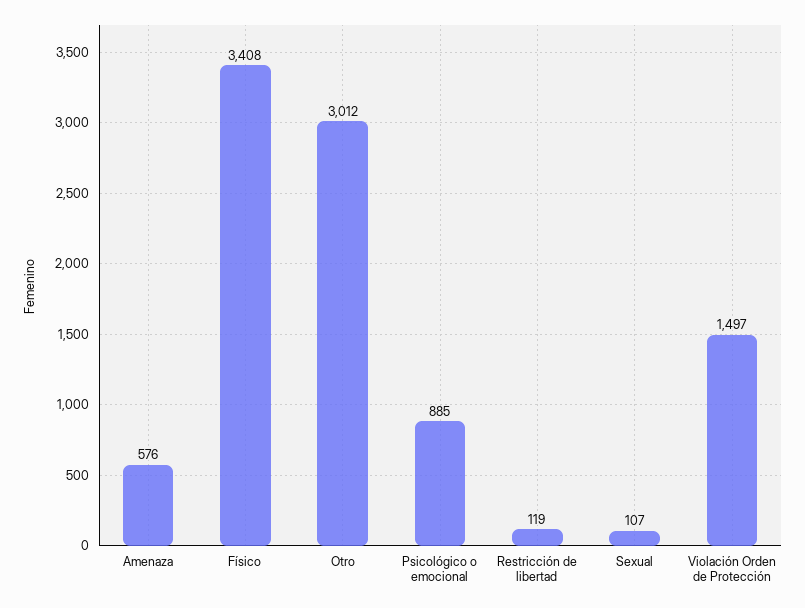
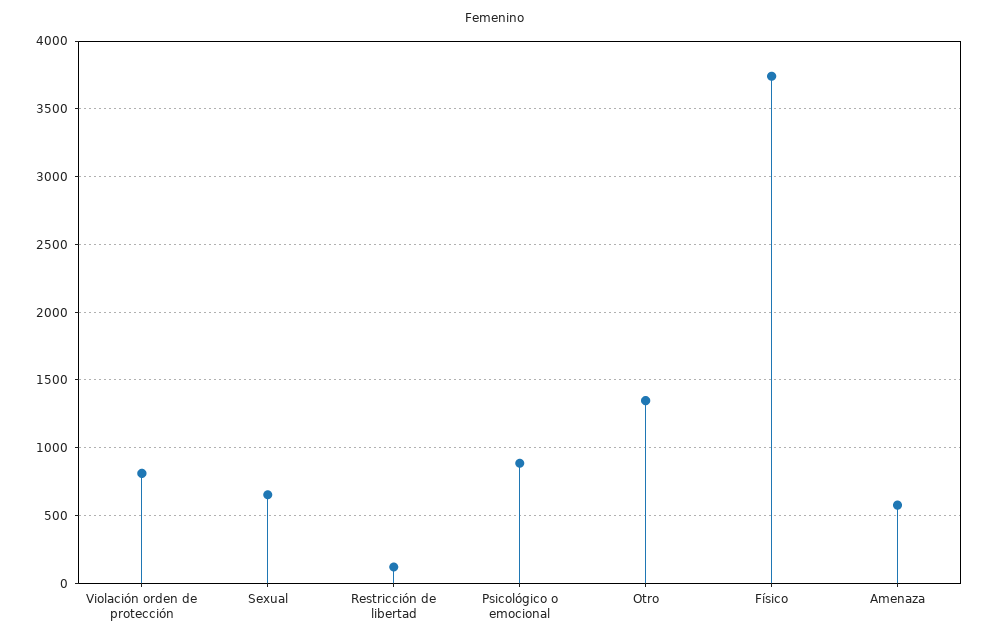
  {
    "Amenaza": 576,
-   "Físico": 3408,
+   "Físico": 3750,
-   "Otro": 3012,
+   "Otro": 1350,
    "Psicológico o emocional": 885,
    "Restricción de libertad": 119,
-   "Sexual": 107,
+   "Sexual": 650,
-   "Violación Orden de Protección": 1497
+   "Violación Orden de Protección": 800
  }

